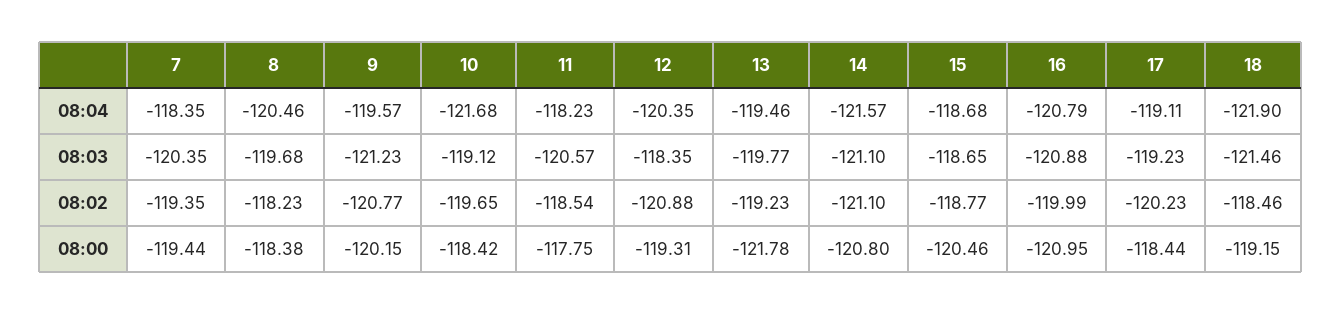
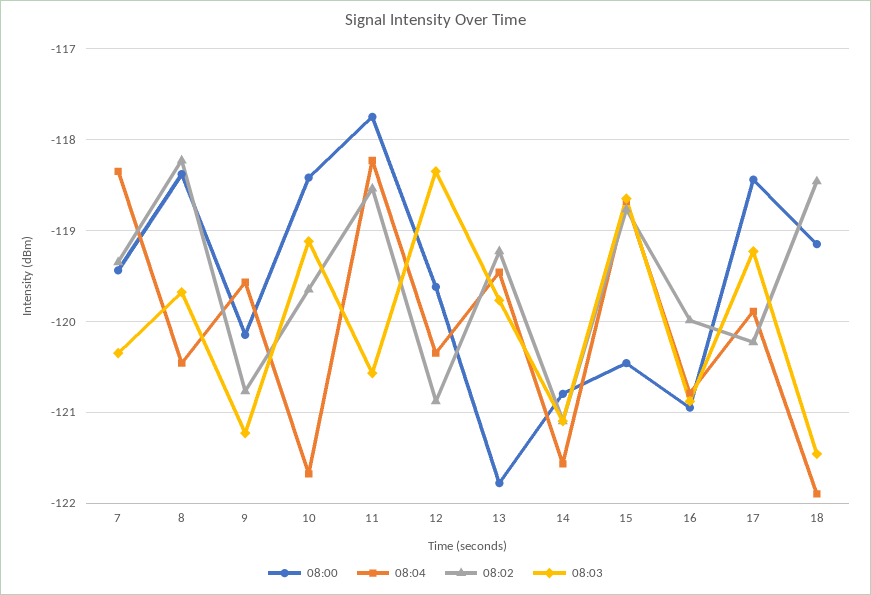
  {
    "08:04": {
      "7": -118.35,
      "8": -120.46,
      "9": -119.57,
      "10": -121.68,
      "11": -118.23,
      "12": -120.35,
      "13": -119.46,
      "14": -121.57,
      "15": -118.68,
      "16": -120.79,
-     "17": -119.11,
+     "17": -119.9,
      "18": -121.9
    },
    "08:03": {
      "7": -120.35,
      "8": -119.68,
      "9": -121.23,
      "10": -119.12,
      "11": -120.57,
      "12": -118.35,
      "13": -119.77,
      "14": -121.1,
      "15": -118.65,
      "16": -120.88,
      "17": -119.23,
      "18": -121.46
    },
    "08:02": {
      "7": -119.35,
      "8": -118.23,
      "9": -120.77,
      "10": -119.65,
      "11": -118.54,
      "12": -120.88,
      "13": -119.23,
      "14": -121.1,
      "15": -118.77,
      "16": -119.99,
      "17": -120.23,
      "18": -118.46
    },
    "08:00": {
      "7": -119.44,
      "8": -118.38,
      "9": -120.15,
      "10": -118.42,
      "11": -117.75,
-     "12": -119.31,
+     "12": -119.6,
      "13": -121.78,
      "14": -120.8,
      "15": -120.46,
      "16": -120.95,
      "17": -118.44,
      "18": -119.15
    }
  }

